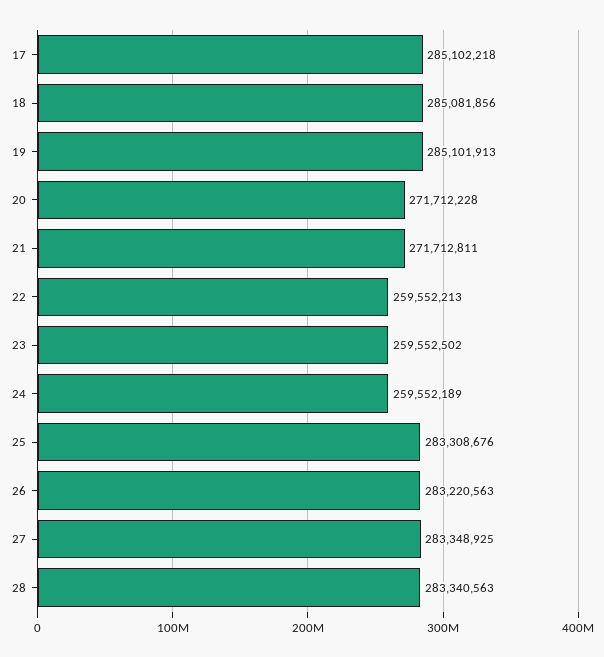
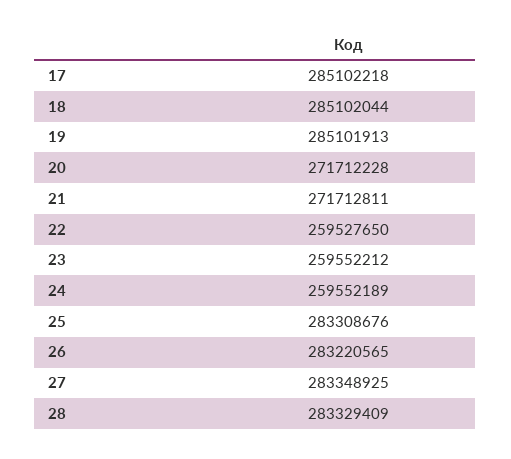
  {
    "17": 285102218,
-   "18": 285081856,
+   "18": 285102044,
    "19": 285101913,
    "20": 271712228,
    "21": 271712811,
-   "22": 259552213,
+   "22": 259527650,
-   "23": 259552502,
+   "23": 259552212,
    "24": 259552189,
    "25": 283308676,
-   "26": 283220563,
+   "26": 283220565,
    "27": 283348925,
-   "28": 283340563
+   "28": 283329409
  }

